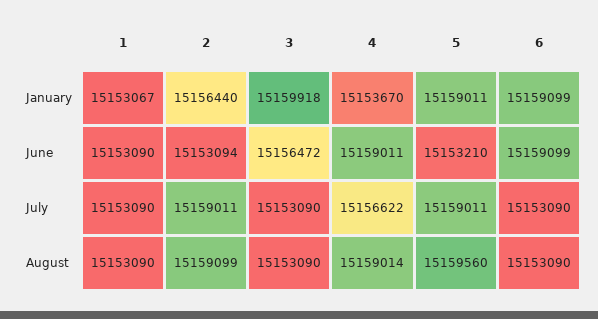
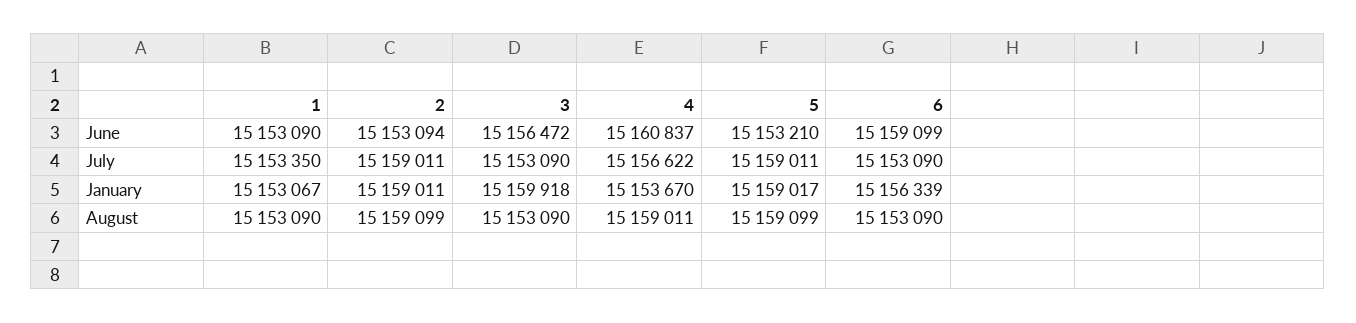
  {
    "1": {
      "January": 15153067,
      "June": 15153090,
-     "July": 15153090,
+     "July": 15153350,
      "August": 15153090
    },
    "2": {
-     "January": 15156440,
+     "January": 15159011,
      "June": 15153094,
      "July": 15159011,
      "August": 15159099
    },
    "3": {
      "January": 15159918,
      "June": 15156472,
      "July": 15153090,
      "August": 15153090
    },
    "4": {
      "January": 15153670,
-     "June": 15159011,
+     "June": 15160837,
      "July": 15156622,
-     "August": 15159014
+     "August": 15159011
    },
    "5": {
-     "January": 15159011,
+     "January": 15159017,
      "June": 15153210,
      "July": 15159011,
-     "August": 15159560
+     "August": 15159099
    },
    "6": {
-     "January": 15159099,
+     "January": 15156339,
      "June": 15159099,
      "July": 15153090,
      "August": 15153090
    }
  }

